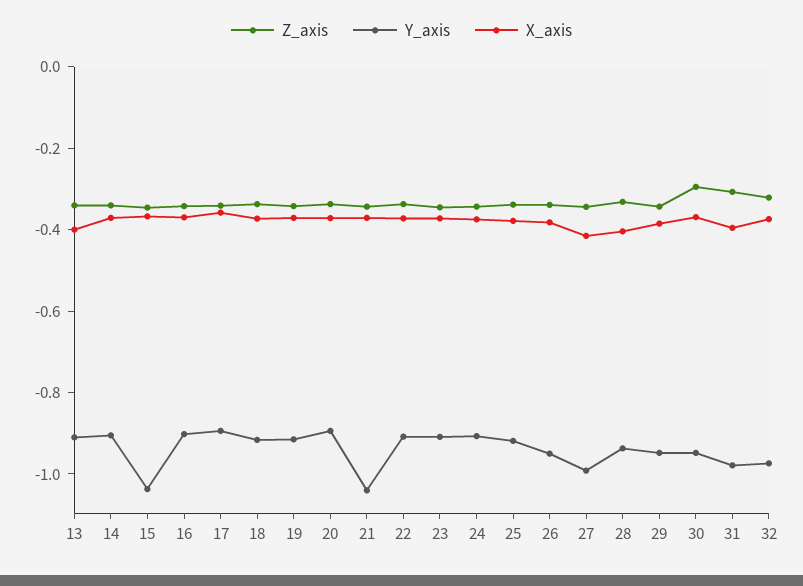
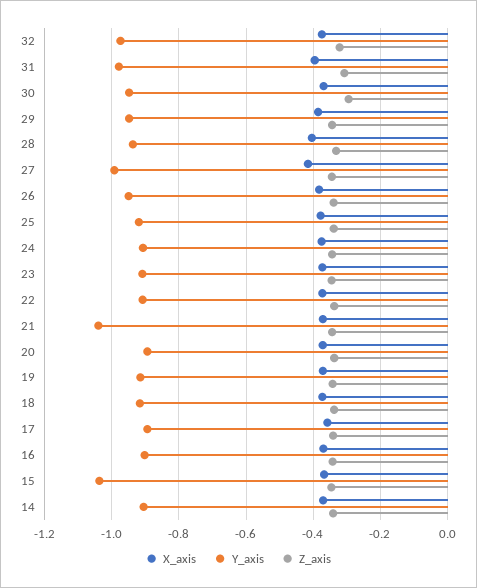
  {
    "Z_axis": {
-     "13": -0.35,
      "14": -0.34,
      "15": -0.34,
      "16": -0.34,
      "17": -0.34,
      "18": -0.34,
      "19": -0.34,
      "20": -0.34,
      "21": -0.34,
      "22": -0.34,
      "23": -0.34,
      "24": -0.34,
      "25": -0.34,
      "26": -0.34,
      "27": -0.34,
      "28": -0.34,
      "29": -0.34,
      "30": -0.3,
      "31": -0.3,
      "32": -0.32
    },
    "Y_axis": {
-     "13": -0.9,
      "14": -0.9,
      "15": -1.04,
      "16": -0.9,
      "17": -0.9,
      "18": -0.92,
      "19": -0.92,
      "20": -0.9,
      "21": -1.04,
      "22": -0.9,
      "23": -0.9,
      "24": -0.9,
      "25": -0.92,
      "26": -0.96,
      "27": -1,
      "28": -0.94,
      "29": -0.94,
      "30": -0.94,
      "31": -0.98,
      "32": -0.98
    },
    "X_axis": {
-     "13": -0.4,
      "14": -0.38,
      "15": -0.36,
      "16": -0.36,
      "17": -0.36,
      "18": -0.38,
      "19": -0.38,
      "20": -0.38,
      "21": -0.38,
      "22": -0.38,
      "23": -0.38,
      "24": -0.38,
      "25": -0.38,
      "26": -0.38,
      "27": -0.42,
      "28": -0.4,
      "29": -0.38,
      "30": -0.36,
      "31": -0.4,
      "32": -0.38
    }
  }

